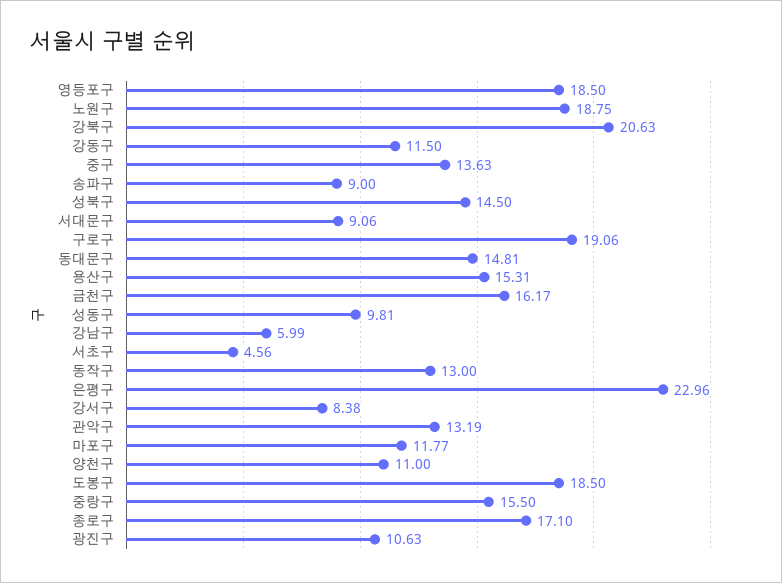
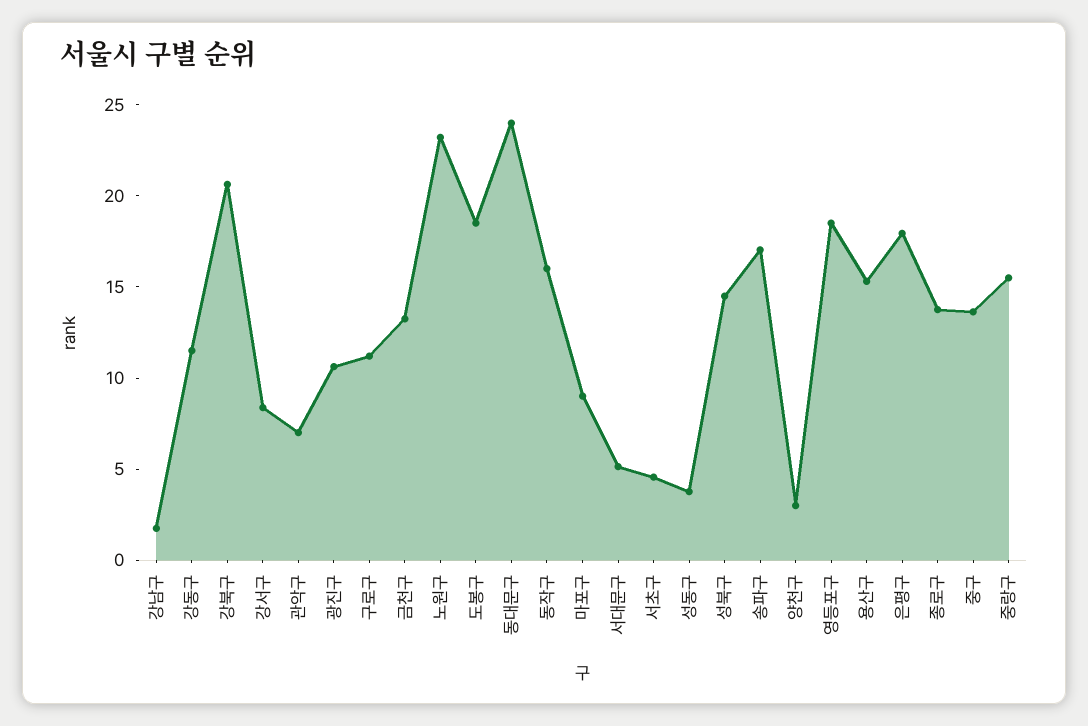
  {
    "영등포구": 18.5,
-   "노원구": 18.75,
+   "노원구": 23,
    "강북구": 20.63,
    "강동구": 11.5,
    "중구": 13.63,
-   "송파구": 9,
+   "송파구": 17,
    "성북구": 14.5,
-   "서대문구": 9.06,
+   "서대문구": 5,
-   "구로구": 19.06,
+   "구로구": 11,
-   "동대문구": 14.81,
+   "동대문구": 24,
    "용산구": 15.31,
-   "금천구": 16.17,
+   "금천구": 13,
-   "성동구": 9.81,
+   "성동구": 4,
-   "강남구": 5.99,
+   "강남구": 2,
    "서초구": 4.56,
-   "동작구": 13,
+   "동작구": 16,
-   "은평구": 22.96,
+   "은평구": 18,
    "강서구": 8.38,
-   "관악구": 13.19,
+   "관악구": 7,
-   "마포구": 11.77,
+   "마포구": 9,
-   "양천구": 11,
+   "양천구": 3,
    "도봉구": 18.5,
    "중랑구": 15.5,
-   "종로구": 17.1,
+   "종로구": 14,
    "광진구": 10.63
  }

